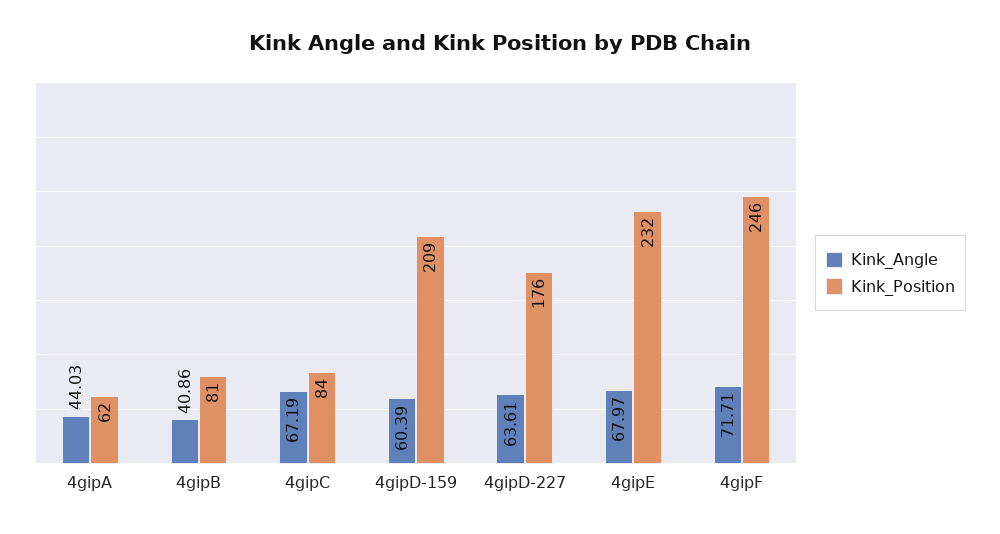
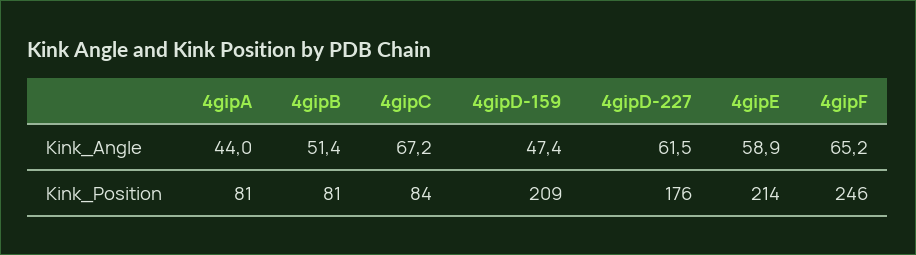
  {
    "Kink_Angle": {
      "4gipA": 44.03,
-     "4gipB": 40.86,
+     "4gipB": 51.4,
      "4gipC": 67.19,
-     "4gipD-159": 60.39,
+     "4gipD-159": 47.4,
-     "4gipD-227": 63.61,
+     "4gipD-227": 61.5,
-     "4gipE": 67.97,
+     "4gipE": 58.9,
-     "4gipF": 71.71
+     "4gipF": 65.2
    },
    "Kink_Position": {
-     "4gipA": 62,
+     "4gipA": 81,
      "4gipB": 81,
      "4gipC": 84,
      "4gipD-159": 209,
      "4gipD-227": 176,
-     "4gipE": 232,
+     "4gipE": 214,
      "4gipF": 246
    }
  }

